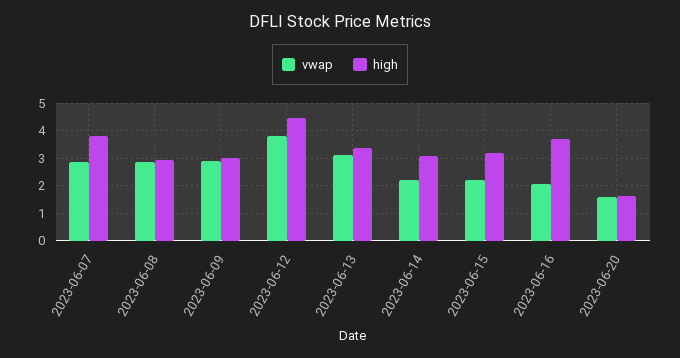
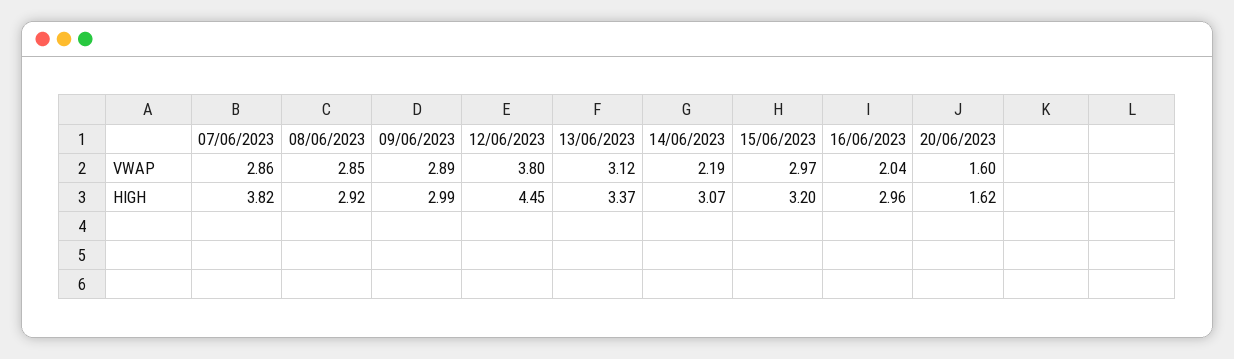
  {
    "vwap": {
      "2023-06-07": 2.86,
      "2023-06-08": 2.85,
      "2023-06-09": 2.89,
      "2023-06-12": 3.8,
      "2023-06-13": 3.12,
      "2023-06-14": 2.19,
-     "2023-06-15": 2.25,
+     "2023-06-15": 2.97,
      "2023-06-16": 2.04,
      "2023-06-20": 1.6
    },
    "high": {
      "2023-06-07": 3.82,
      "2023-06-08": 2.92,
      "2023-06-09": 2.99,
      "2023-06-12": 4.45,
      "2023-06-13": 3.37,
      "2023-06-14": 3.07,
      "2023-06-15": 3.2,
-     "2023-06-16": 3.75,
+     "2023-06-16": 2.96,
      "2023-06-20": 1.62
    }
  }

